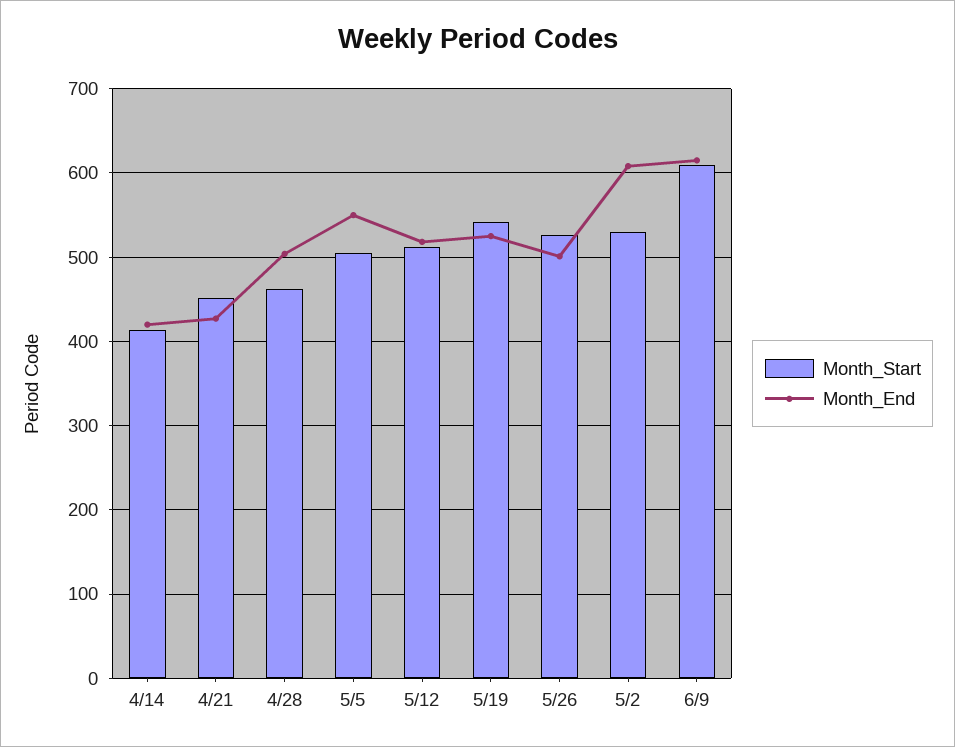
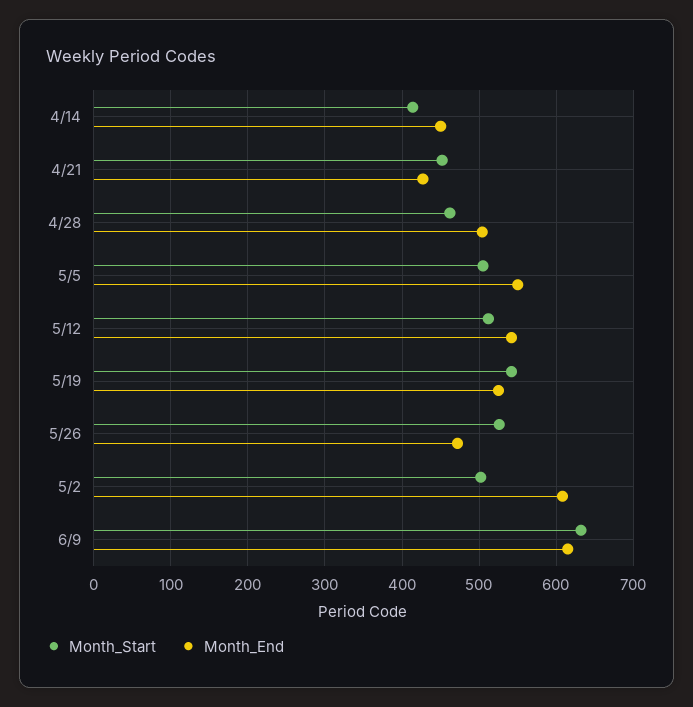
  {
    "Month_Start": {
      "4/14": 410,
      "4/21": 450,
      "4/28": 460,
      "5/5": 510,
      "5/12": 510,
      "5/19": 540,
      "5/26": 530,
-     "5/2": 530,
+     "5/2": 500,
-     "6/9": 610
+     "6/9": 630
    },
    "Month_End": {
-     "4/14": 420,
+     "4/14": 450,
      "4/21": 430,
      "4/28": 500,
      "5/5": 550,
-     "5/12": 520,
+     "5/12": 540,
      "5/19": 530,
-     "5/26": 500,
+     "5/26": 470,
      "5/2": 610,
      "6/9": 620
    }
  }

